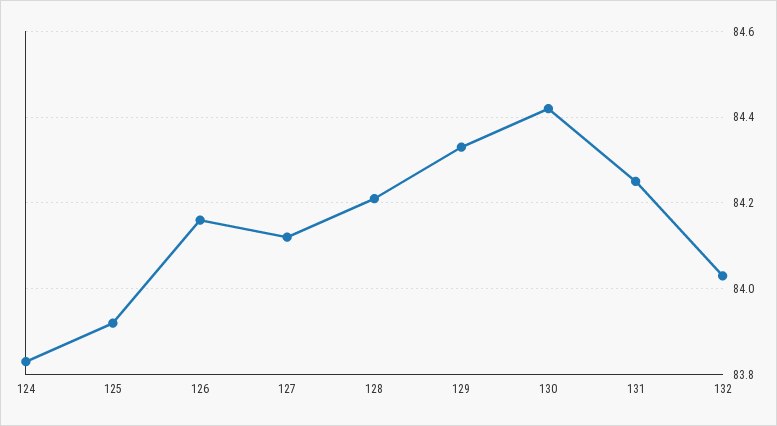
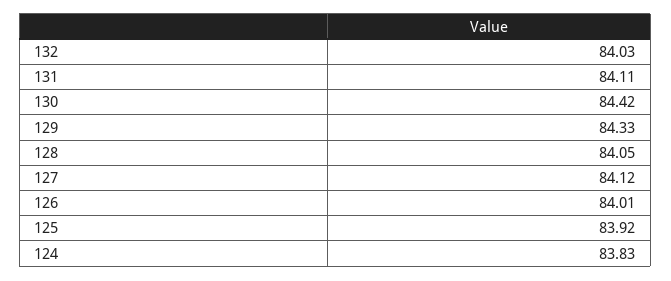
  {
    "124": 83.83,
    "125": 83.92,
-   "126": 84.15,
+   "126": 84.01,
    "127": 84.12,
-   "128": 84.2,
+   "128": 84.05,
    "129": 84.33,
    "130": 84.42,
-   "131": 84.25,
+   "131": 84.11,
    "132": 84.03
  }

